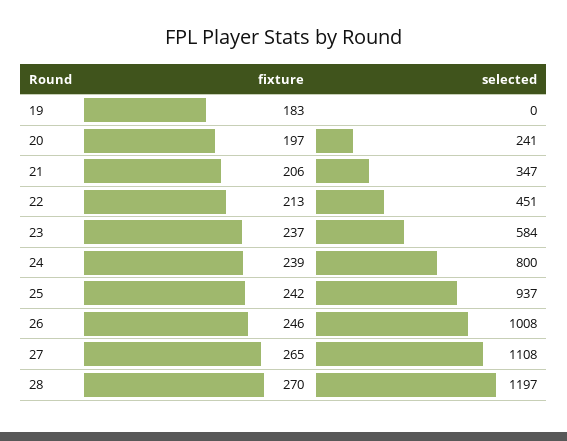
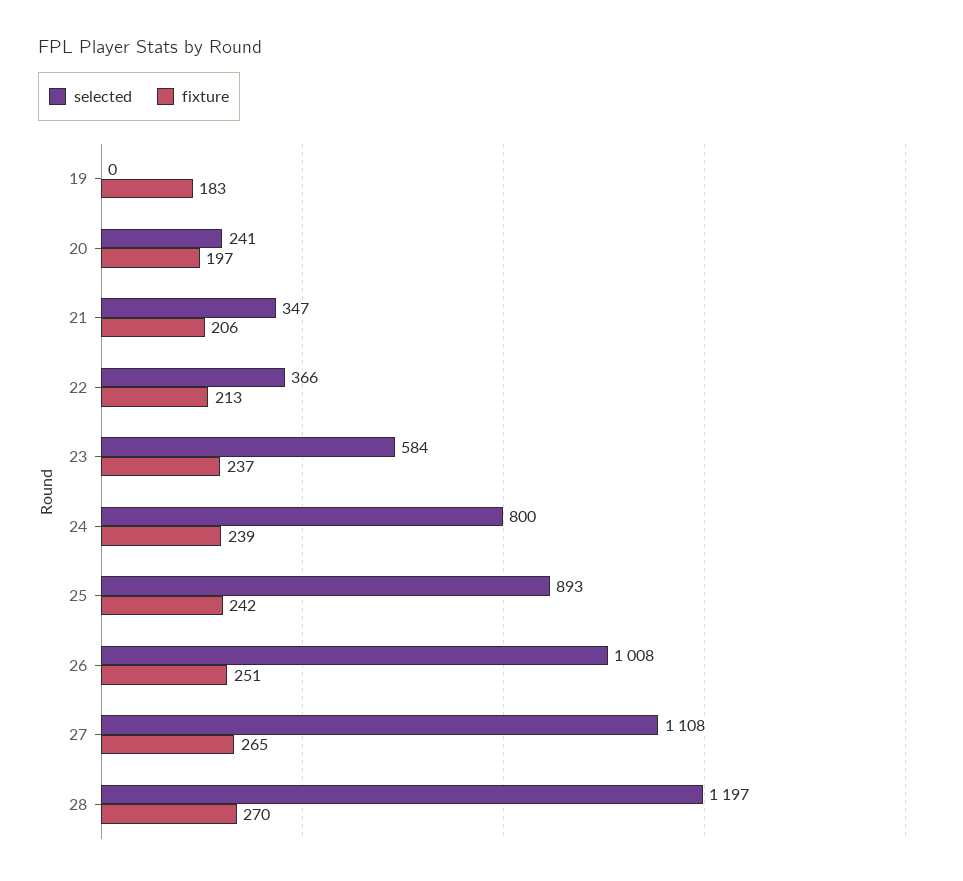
  {
    "fixture": {
      "19": 183,
      "20": 197,
      "21": 206,
      "22": 213,
      "23": 237,
      "24": 239,
      "25": 242,
-     "26": 246,
+     "26": 251,
      "27": 265,
      "28": 270
    },
    "selected": {
      "19": 0,
      "20": 241,
      "21": 347,
-     "22": 451,
+     "22": 366,
      "23": 584,
      "24": 800,
-     "25": 937,
+     "25": 893,
      "26": 1008,
      "27": 1108,
      "28": 1197
    }
  }

